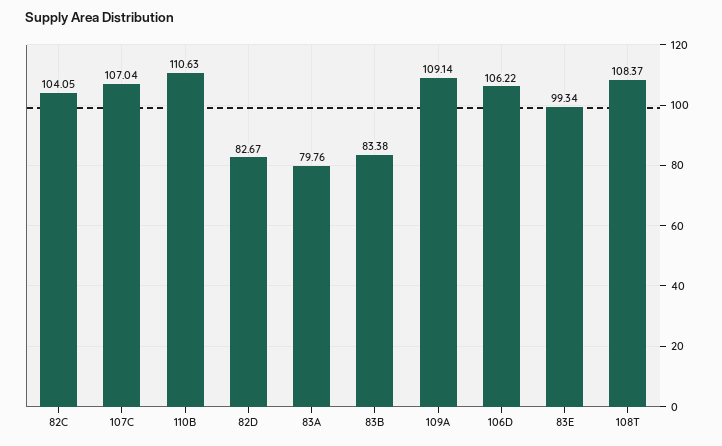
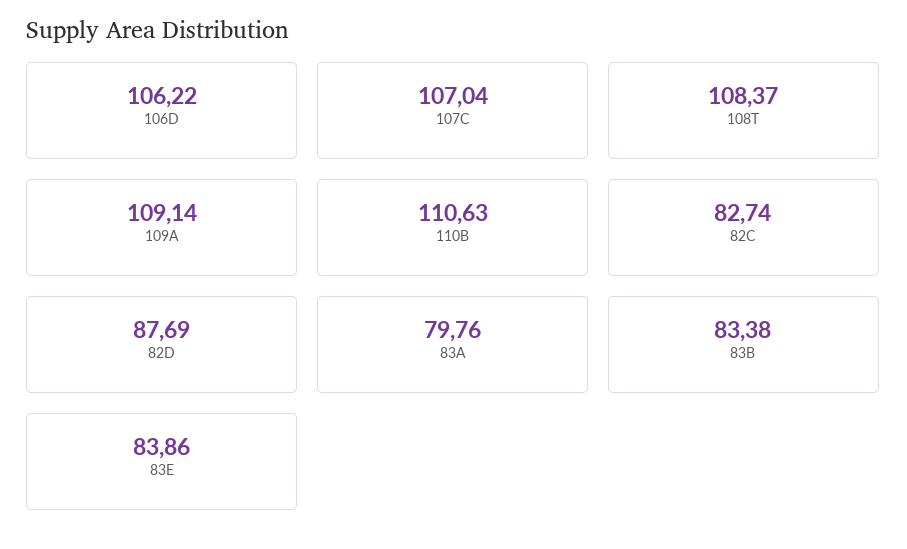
  {
-   "82C": 104.05,
+   "82C": 82.74,
    "107C": 107.04,
    "110B": 110.63,
-   "82D": 82.67,
+   "82D": 87.69,
    "83A": 79.76,
    "83B": 83.38,
    "109A": 109.14,
    "106D": 106.22,
-   "83E": 99.34,
+   "83E": 83.86,
    "108T": 108.37
  }

